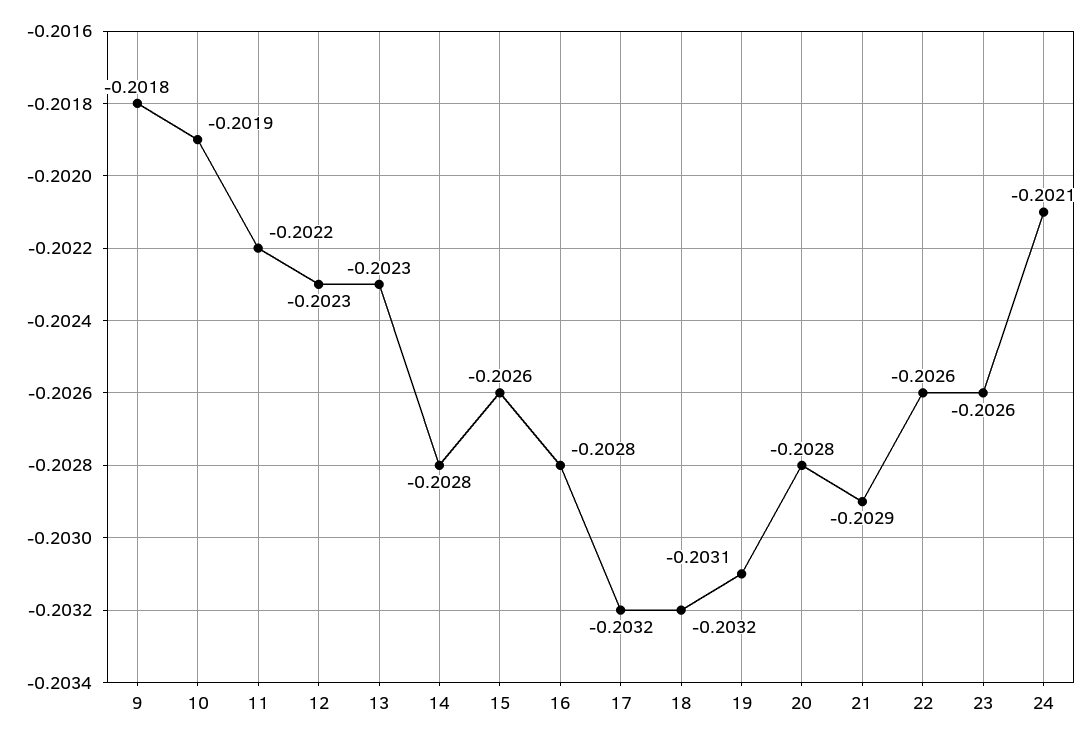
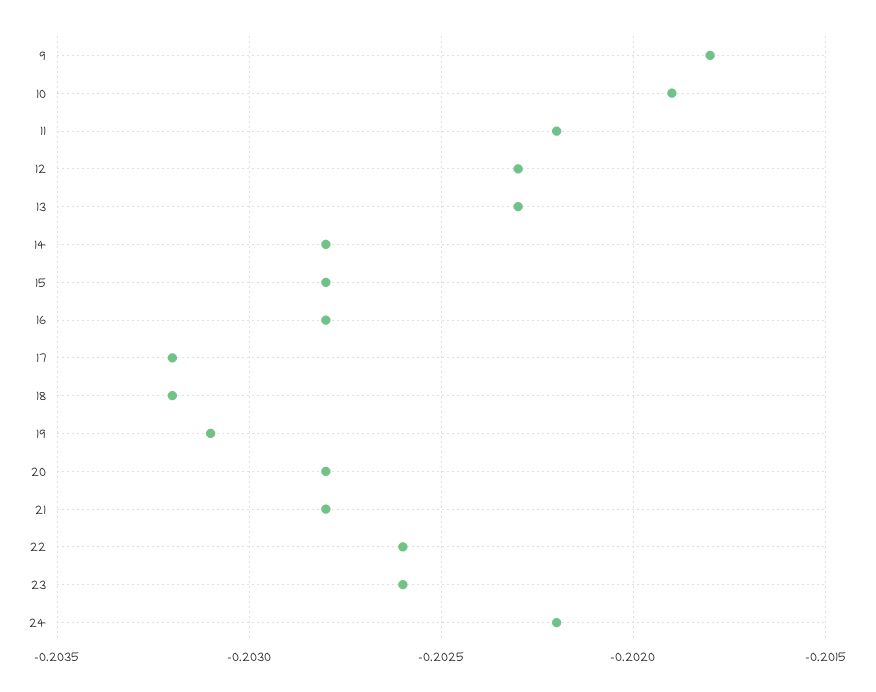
  {
    "9": -0.2018,
    "10": -0.2019,
    "11": -0.2022,
    "12": -0.2023,
    "13": -0.2023,
    "14": -0.2028,
-   "15": -0.2026,
+   "15": -0.2028,
    "16": -0.2028,
    "17": -0.2032,
    "18": -0.2032,
    "19": -0.2031,
    "20": -0.2028,
-   "21": -0.2029,
+   "21": -0.2028,
    "22": -0.2026,
    "23": -0.2026,
-   "24": -0.2021
+   "24": -0.2022
  }

